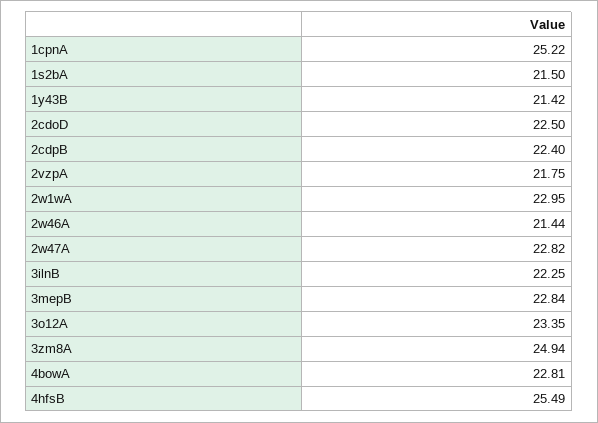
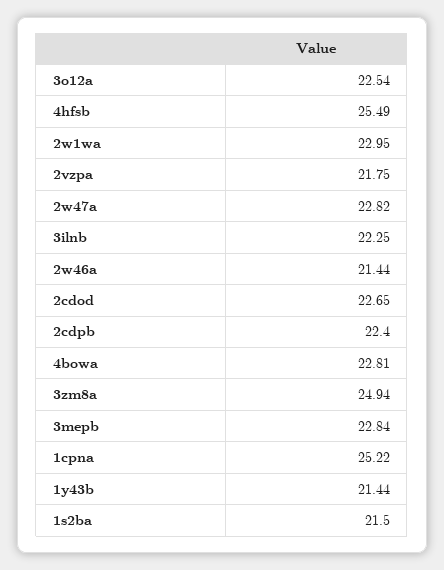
  {
    "1cpnA": 25.22,
    "1s2bA": 21.5,
-   "1y43B": 21.42,
+   "1y43B": 21.44,
-   "2cdoD": 22.5,
+   "2cdoD": 22.65,
    "2cdpB": 22.4,
    "2vzpA": 21.75,
    "2w1wA": 22.95,
    "2w46A": 21.44,
    "2w47A": 22.82,
    "3ilnB": 22.25,
    "3mepB": 22.84,
-   "3o12A": 23.35,
+   "3o12A": 22.54,
    "3zm8A": 24.94,
    "4bowA": 22.81,
    "4hfsB": 25.49
  }

